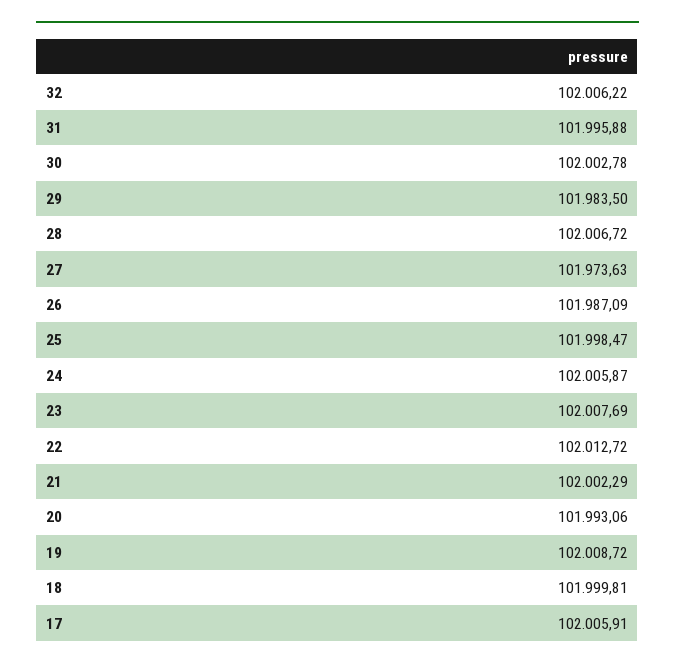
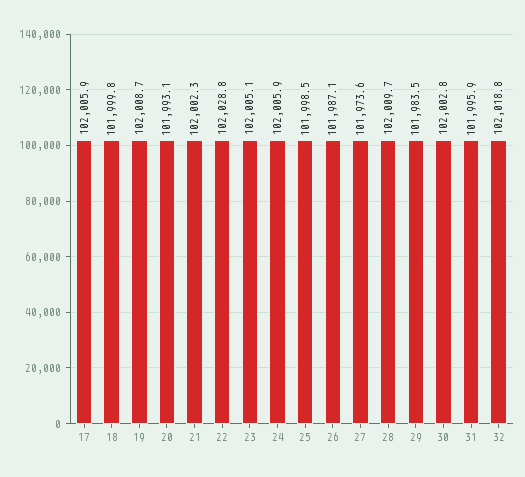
  {
-   "32": 102006.22,
+   "32": 102018.8,
    "31": 101995.88,
    "30": 102002.78,
    "29": 101983.5,
-   "28": 102006.72,
+   "28": 102009.7,
    "27": 101973.63,
    "26": 101987.09,
    "25": 101998.47,
    "24": 102005.87,
-   "23": 102007.69,
+   "23": 102005.1,
-   "22": 102012.72,
+   "22": 102028.8,
    "21": 102002.29,
    "20": 101993.06,
    "19": 102008.72,
    "18": 101999.81,
    "17": 102005.91
  }

